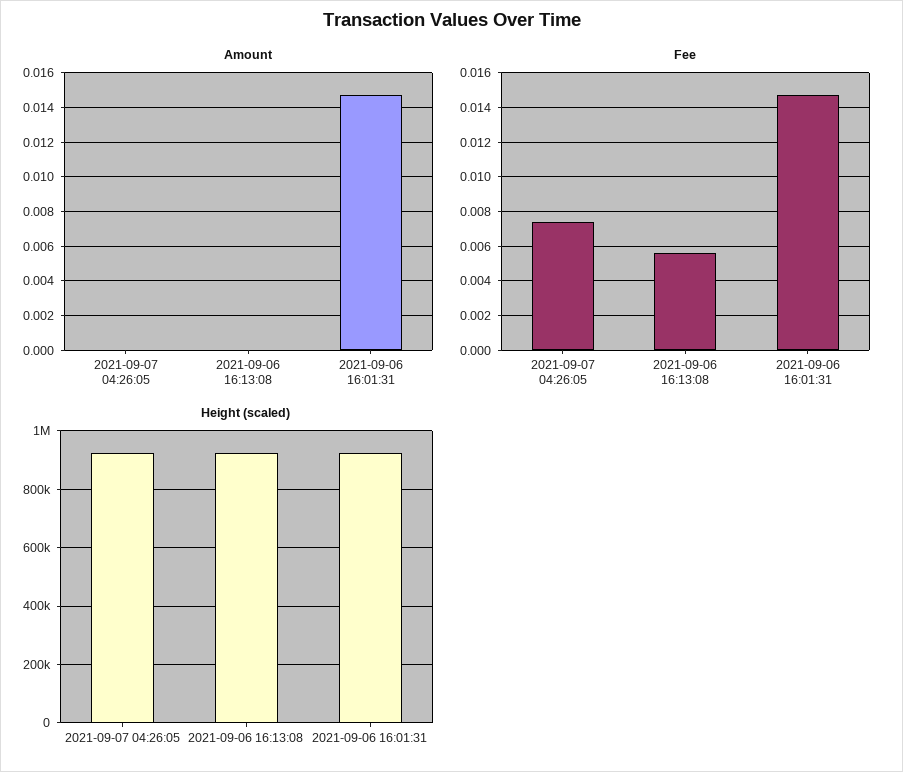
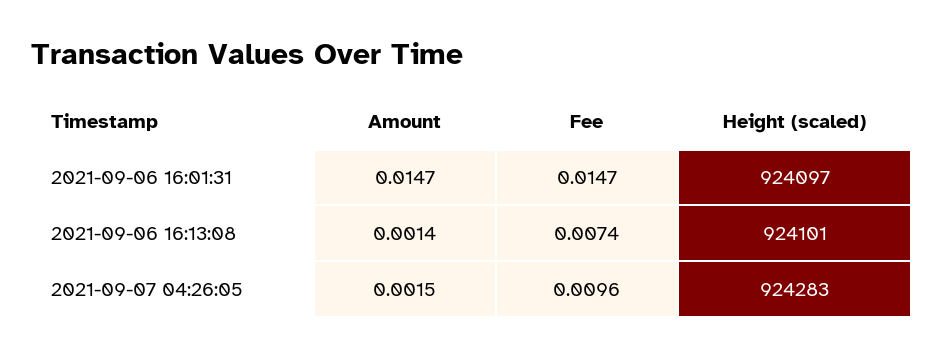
  {
    "Amount": {
-     "2021-09-07 04:26:05": 0,
+     "2021-09-07 04:26:05": 0.0015,
-     "2021-09-06 16:13:08": 0,
+     "2021-09-06 16:13:08": 0.0014,
      "2021-09-06 16:01:31": 0.0147
    },
    "Fee": {
-     "2021-09-07 04:26:05": 0.0075,
+     "2021-09-07 04:26:05": 0.0096,
-     "2021-09-06 16:13:08": 0.0055,
+     "2021-09-06 16:13:08": 0.0074,
      "2021-09-06 16:01:31": 0.0147
    },
    "Height (scaled)": {
      "2021-09-07 04:26:05": 924283,
      "2021-09-06 16:13:08": 924101,
      "2021-09-06 16:01:31": 924097
    }
  }

